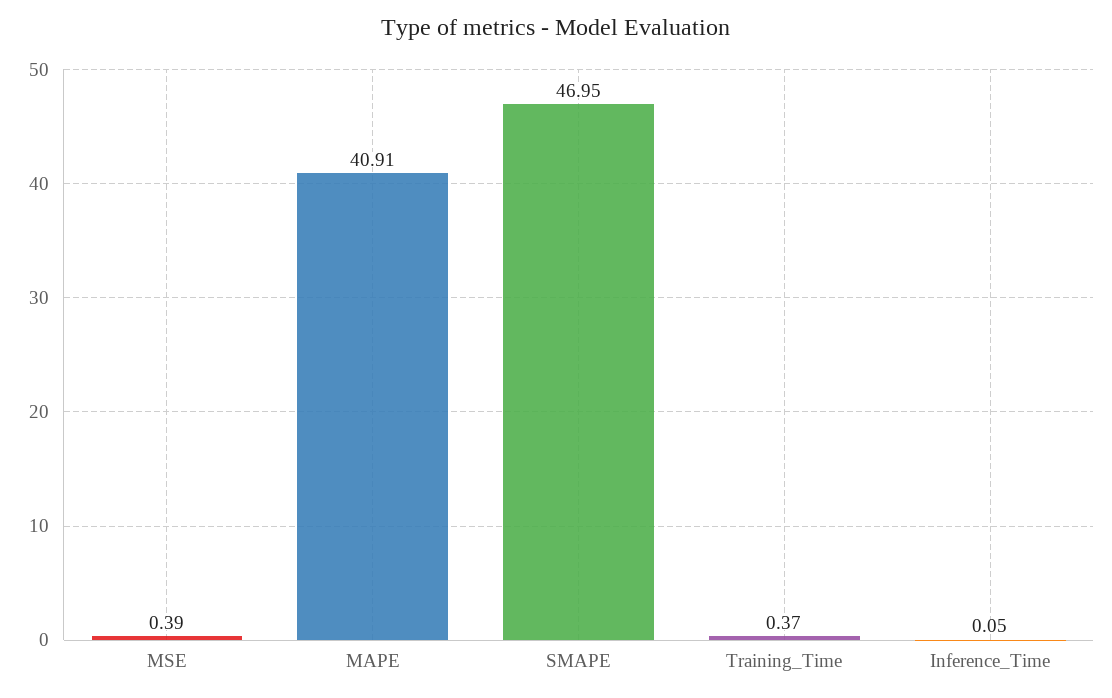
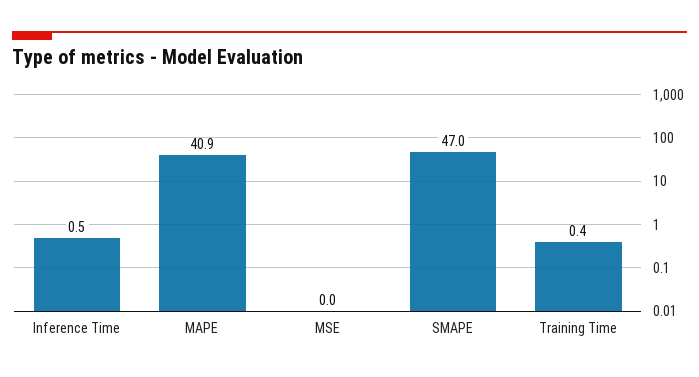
  {
-   "MSE": 0.39,
+   "MSE": 0,
    "MAPE": 40.91,
    "SMAPE": 46.95,
    "Training_Time": 0.37,
-   "Inference_Time": 0.05
+   "Inference_Time": 0.5
  }

